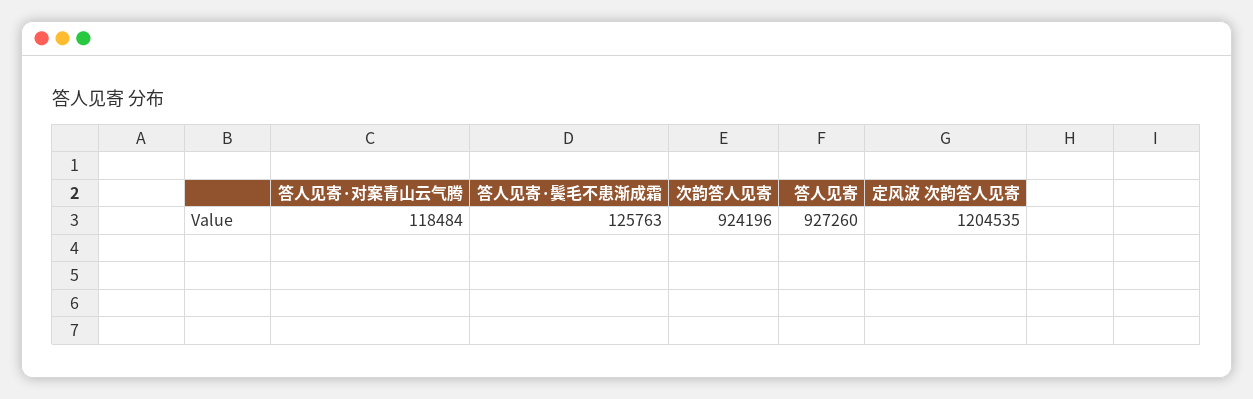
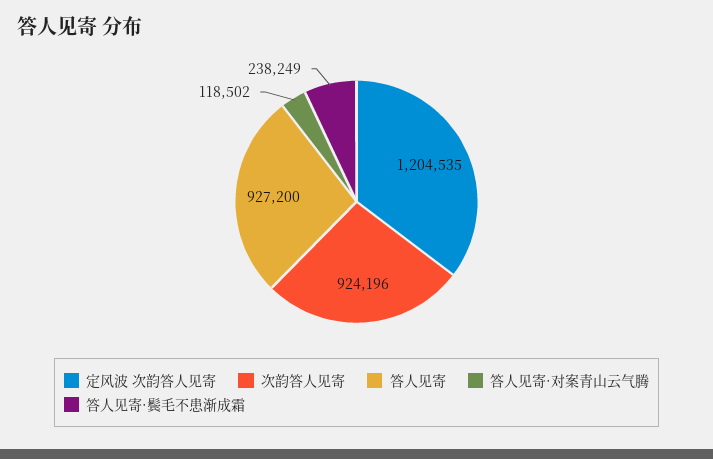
  {
-   "答人见寄·对案青山云气腾": 118484,
+   "答人见寄·对案青山云气腾": 118502,
-   "答人见寄·鬓毛不患渐成霜": 125763,
+   "答人见寄·鬓毛不患渐成霜": 238249,
    "次韵答人见寄": 924196,
-   "答人见寄": 927260,
+   "答人见寄": 927200,
    "定风波 次韵答人见寄": 1204535
  }

